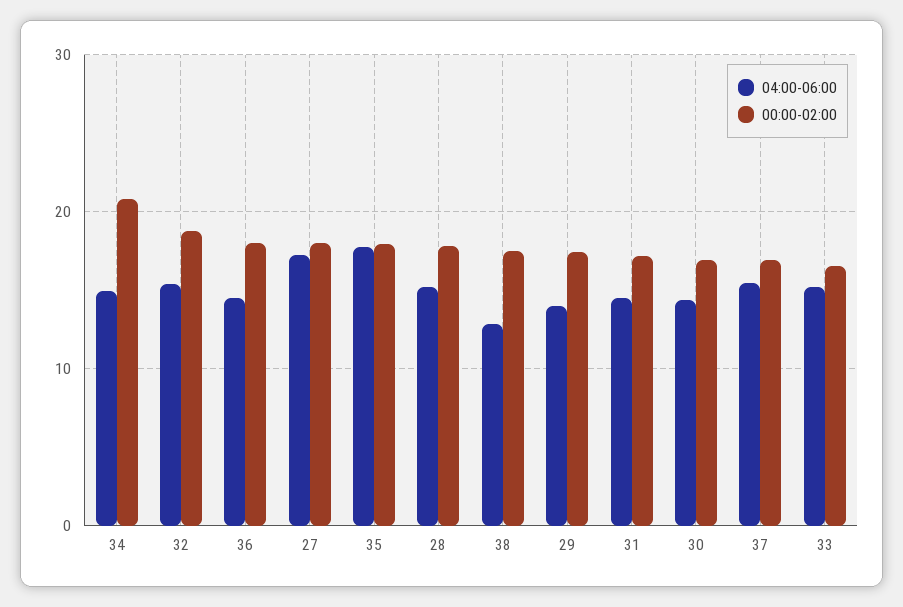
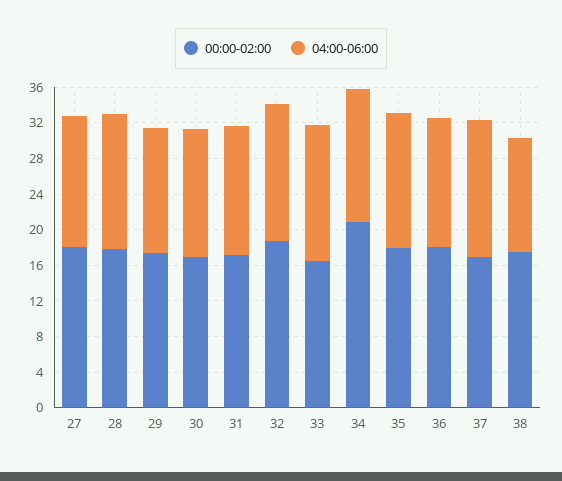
  {
    "04:00-06:00": {
      "34": 15,
      "32": 15,
      "36": 15,
-     "27": 17,
+     "27": 15,
-     "35": 18,
+     "35": 15,
      "28": 15,
      "38": 13,
      "29": 14,
      "31": 15,
      "30": 14,
      "37": 15,
      "33": 15
    },
    "00:00-02:00": {
      "34": 21,
      "32": 19,
      "36": 18,
      "27": 18,
      "35": 18,
      "28": 18,
      "38": 17,
      "29": 17,
      "31": 17,
      "30": 17,
      "37": 17,
      "33": 17
    }
  }

